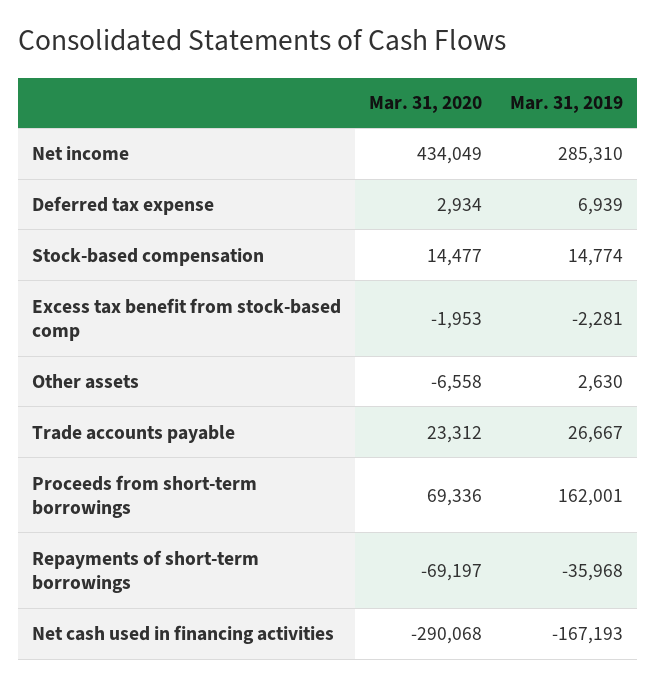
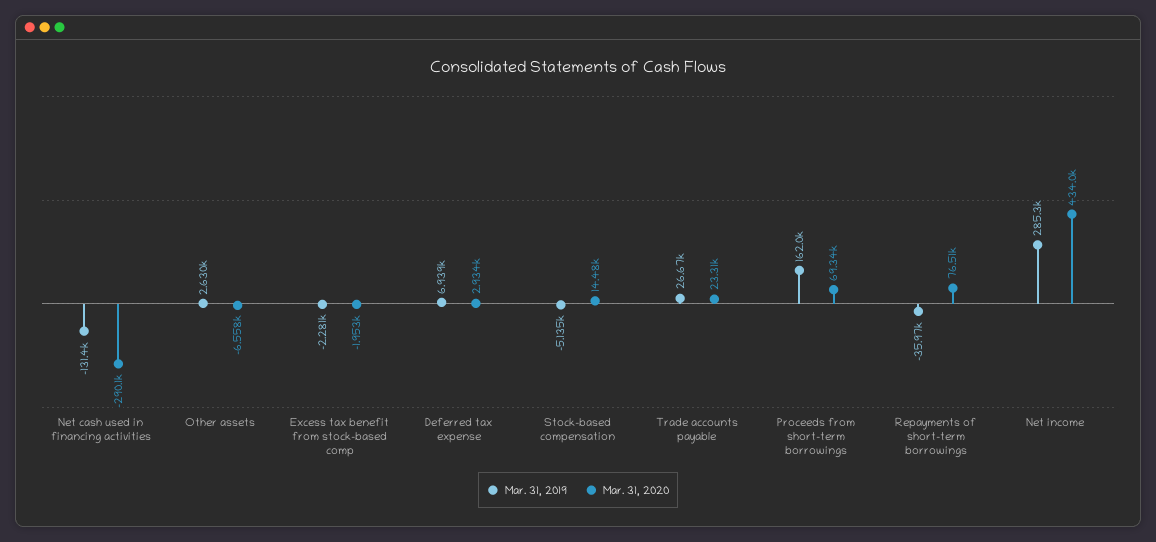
  {
    "Mar. 31, 2020": {
      "Net income": 434049,
      "Deferred tax expense": 2934,
      "Stock-based compensation": 14477,
      "Excess tax benefit from stock-based comp": -1953,
      "Other assets": -6558,
      "Trade accounts payable": 23312,
      "Proceeds from short-term borrowings": 69336,
-     "Repayments of short-term borrowings": -69197,
+     "Repayments of short-term borrowings": 76510,
      "Net cash used in financing activities": -290068
    },
    "Mar. 31, 2019": {
      "Net income": 285310,
      "Deferred tax expense": 6939,
-     "Stock-based compensation": 14774,
+     "Stock-based compensation": -5135,
      "Excess tax benefit from stock-based comp": -2281,
      "Other assets": 2630,
      "Trade accounts payable": 26667,
      "Proceeds from short-term borrowings": 162001,
      "Repayments of short-term borrowings": -35968,
-     "Net cash used in financing activities": -167193
+     "Net cash used in financing activities": -131400
    }
  }

